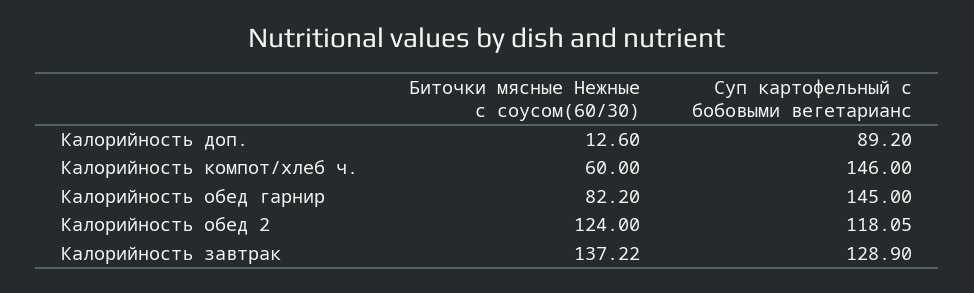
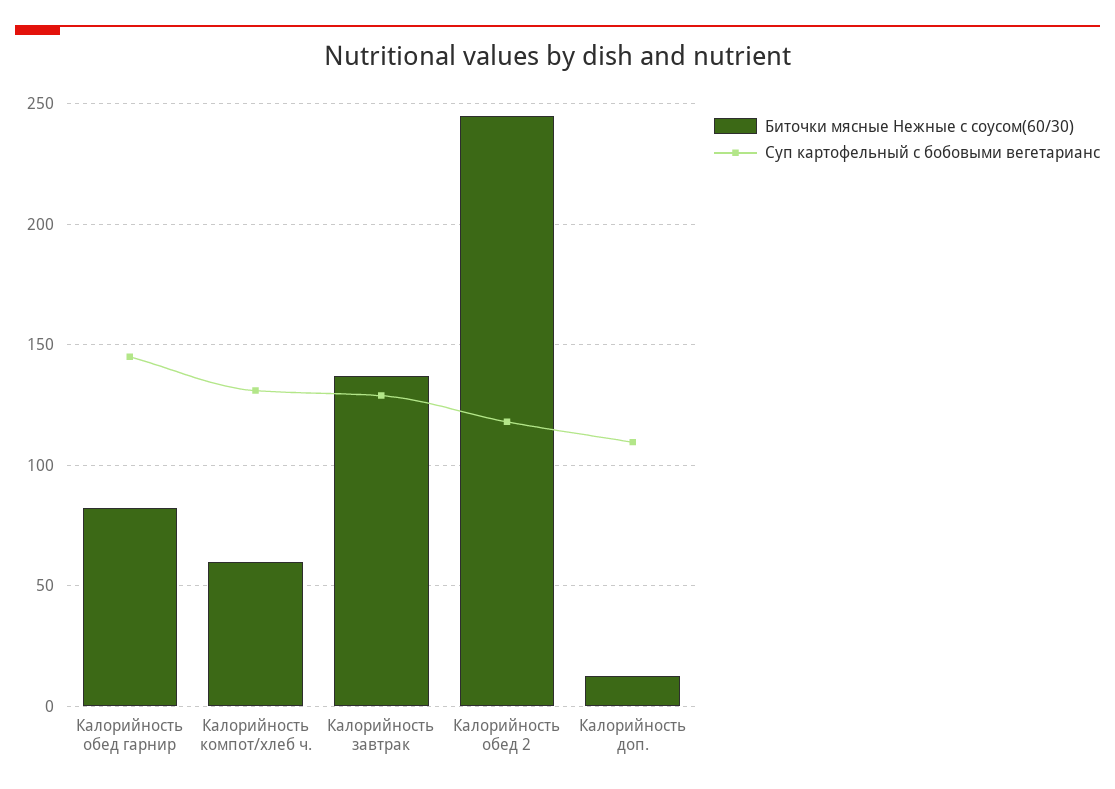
  {
    "Биточки мясные Нежные с соусом(60/30)": {
      "Калорийность доп.": 12.6,
      "Калорийность компот/хлеб ч.": 60,
      "Калорийность обед гарнир": 82.2,
-     "Калорийность обед 2": 124,
+     "Калорийность обед 2": 245,
      "Калорийность завтрак": 137.22
    },
    "Суп картофельный с бобовыми вегетарианс": {
-     "Калорийность доп.": 89.2,
+     "Калорийность доп.": 110,
-     "Калорийность компот/хлеб ч.": 146,
+     "Калорийность компот/хлеб ч.": 130,
      "Калорийность обед гарнир": 145,
      "Калорийность обед 2": 118.05,
      "Калорийность завтрак": 128.9
    }
  }

